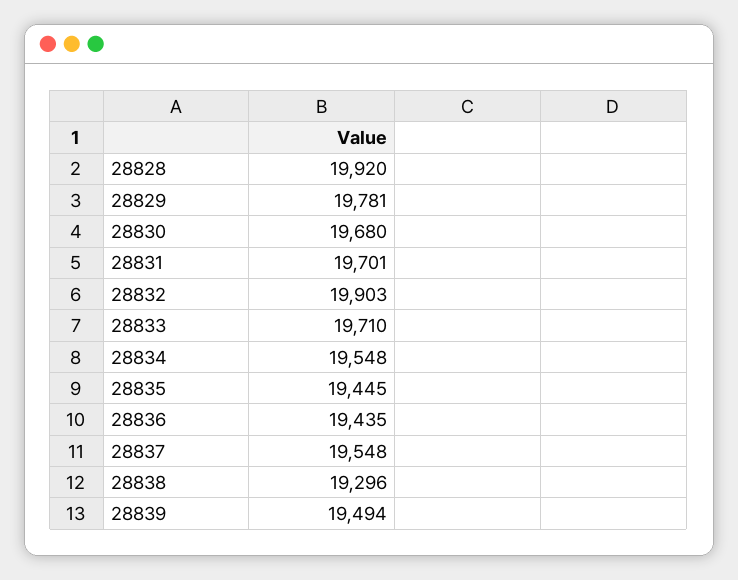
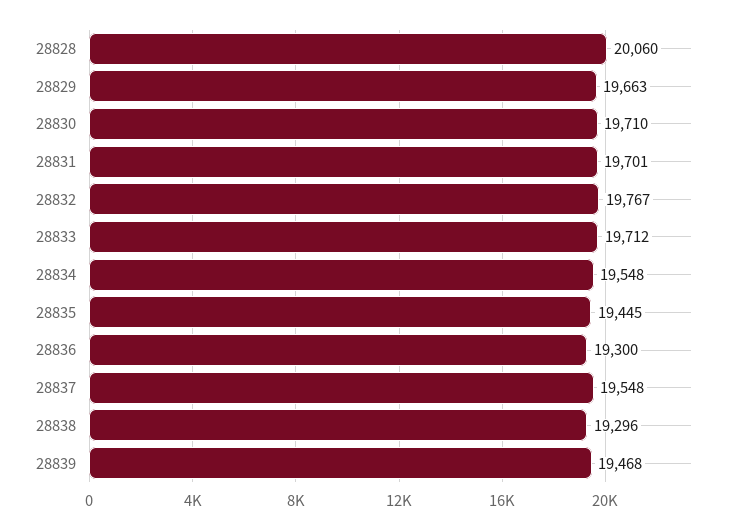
  {
-   "28828": 19920,
+   "28828": 20060,
-   "28829": 19781,
+   "28829": 19663,
-   "28830": 19680,
+   "28830": 19710,
    "28831": 19701,
-   "28832": 19903,
+   "28832": 19767,
-   "28833": 19710,
+   "28833": 19712,
    "28834": 19548,
    "28835": 19445,
-   "28836": 19435,
+   "28836": 19300,
    "28837": 19548,
    "28838": 19296,
-   "28839": 19494
+   "28839": 19468
  }

